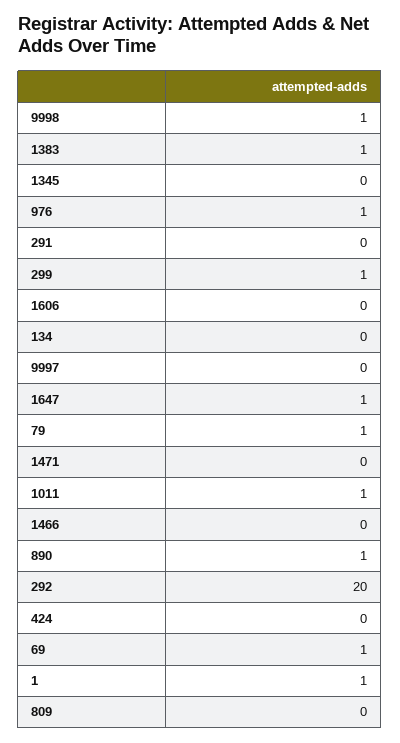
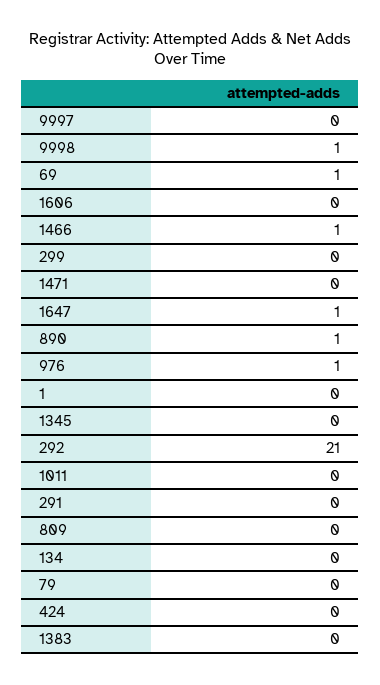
  {
    "9998": 1,
-   "1383": 1,
+   "1383": 0,
    "1345": 0,
    "976": 1,
    "291": 0,
-   "299": 1,
+   "299": 0,
    "1606": 0,
    "134": 0,
    "9997": 0,
    "1647": 1,
-   "79": 1,
+   "79": 0,
    "1471": 0,
-   "1011": 1,
+   "1011": 0,
-   "1466": 0,
+   "1466": 1,
    "890": 1,
-   "292": 20,
+   "292": 21,
    "424": 0,
    "69": 1,
-   "1": 1,
+   "1": 0,
    "809": 0
  }

